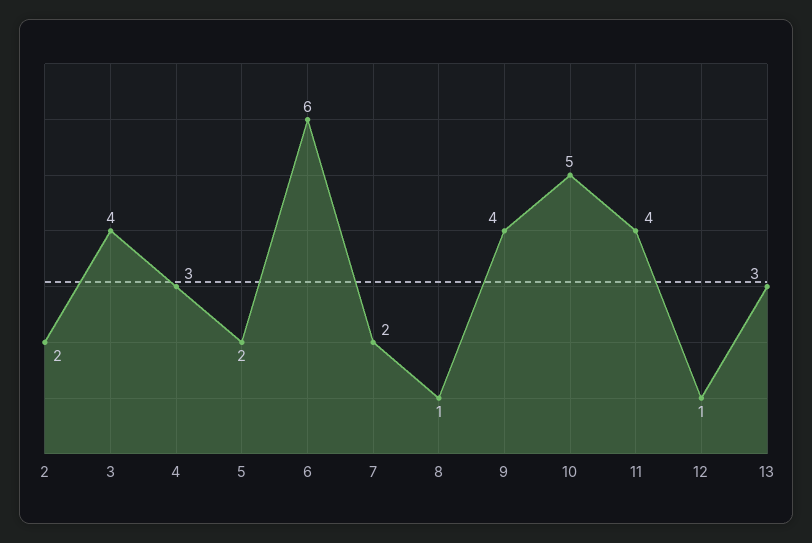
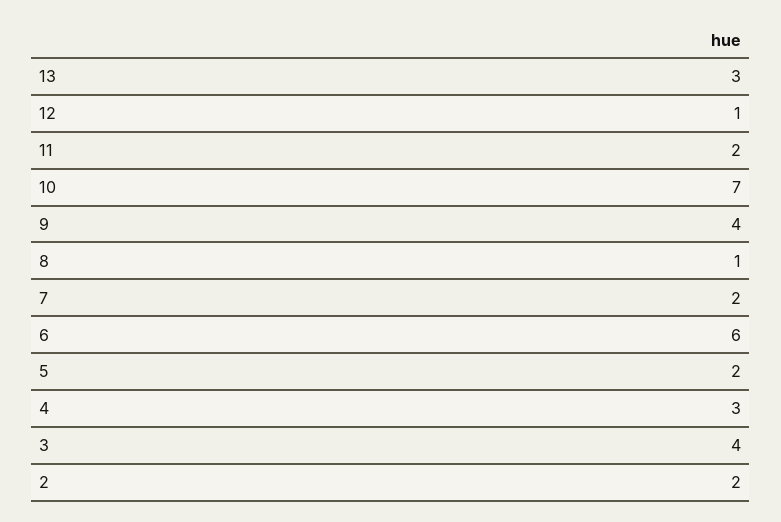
  {
    "2": 2,
    "3": 4,
    "4": 3,
    "5": 2,
    "6": 6,
    "7": 2,
    "8": 1,
    "9": 4,
-   "10": 5,
+   "10": 7,
-   "11": 4,
+   "11": 2,
    "12": 1,
    "13": 3
  }

